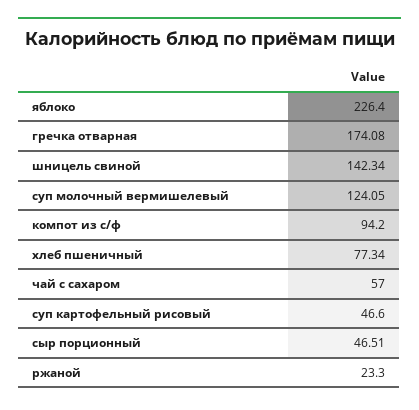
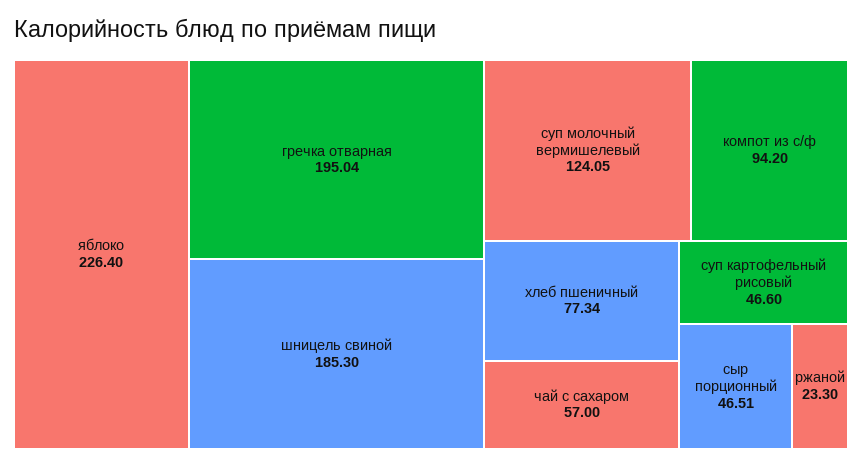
  {
    "яблоко": 226.4,
-   "гречка отварная": 174.08,
+   "гречка отварная": 195.04,
-   "шницель свиной": 142.34,
+   "шницель свиной": 185.3,
    "суп молочный вермишелевый": 124.05,
    "компот из с/ф": 94.2,
    "хлеб пшеничный": 77.34,
    "чай с сахаром": 57,
    "суп картофельный рисовый": 46.6,
    "сыр порционный": 46.51,
    "ржаной": 23.3
  }

